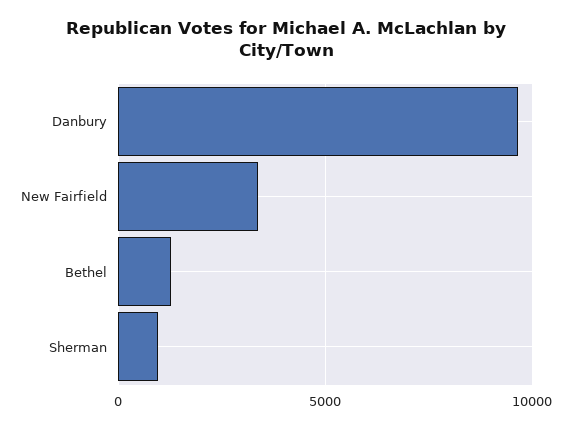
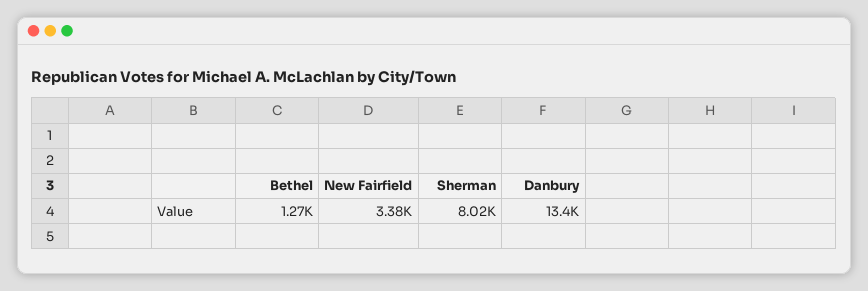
  {
-   "Danbury": 9500,
+   "Danbury": 13400,
    "New Fairfield": 3380,
    "Bethel": 1270,
-   "Sherman": 1000
+   "Sherman": 8020
  }

